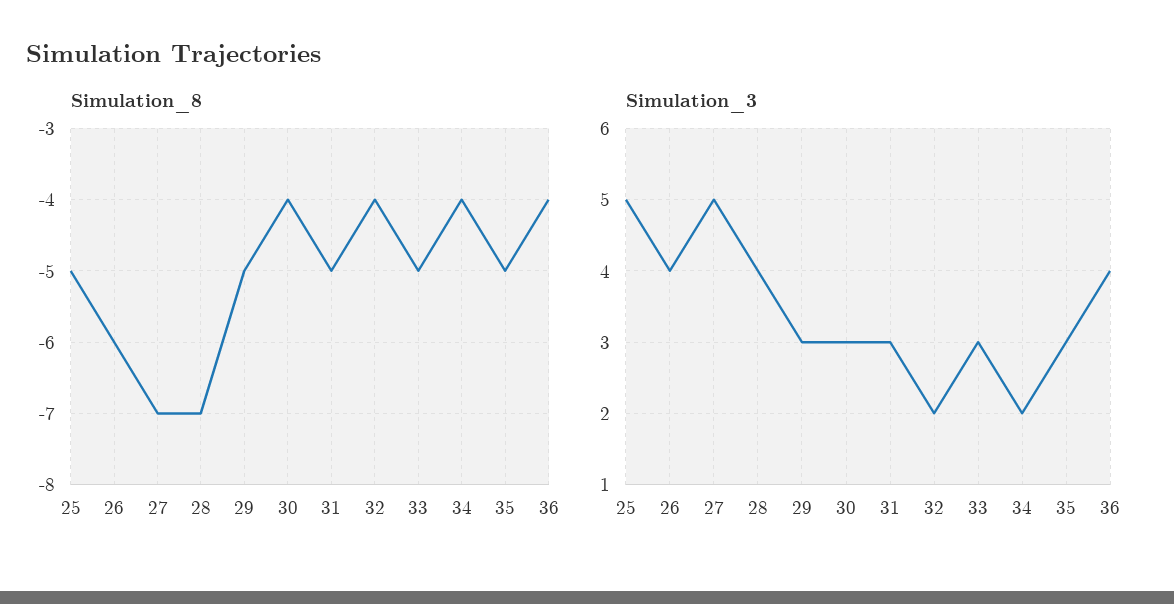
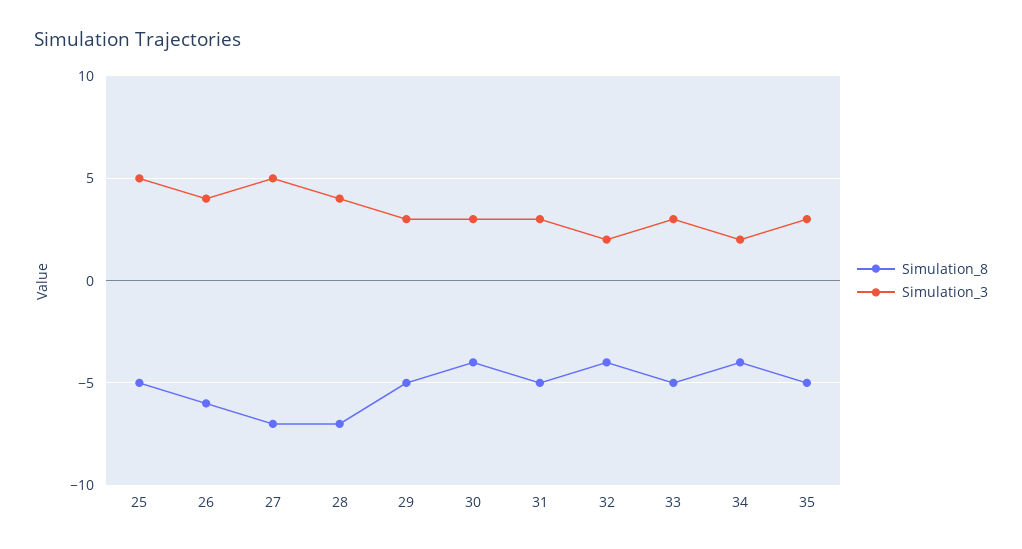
  {
    "Simulation_8": {
      "25": -5,
      "26": -6,
      "27": -7,
      "28": -7,
      "29": -5,
      "30": -4,
      "31": -5,
      "32": -4,
      "33": -5,
      "34": -4,
-     "35": -5,
+     "35": -5
-     "36": -4
    },
    "Simulation_3": {
      "25": 5,
      "26": 4,
      "27": 5,
      "28": 4,
      "29": 3,
      "30": 3,
      "31": 3,
      "32": 2,
      "33": 3,
      "34": 2,
-     "35": 3,
+     "35": 3
-     "36": 4
    }
  }

